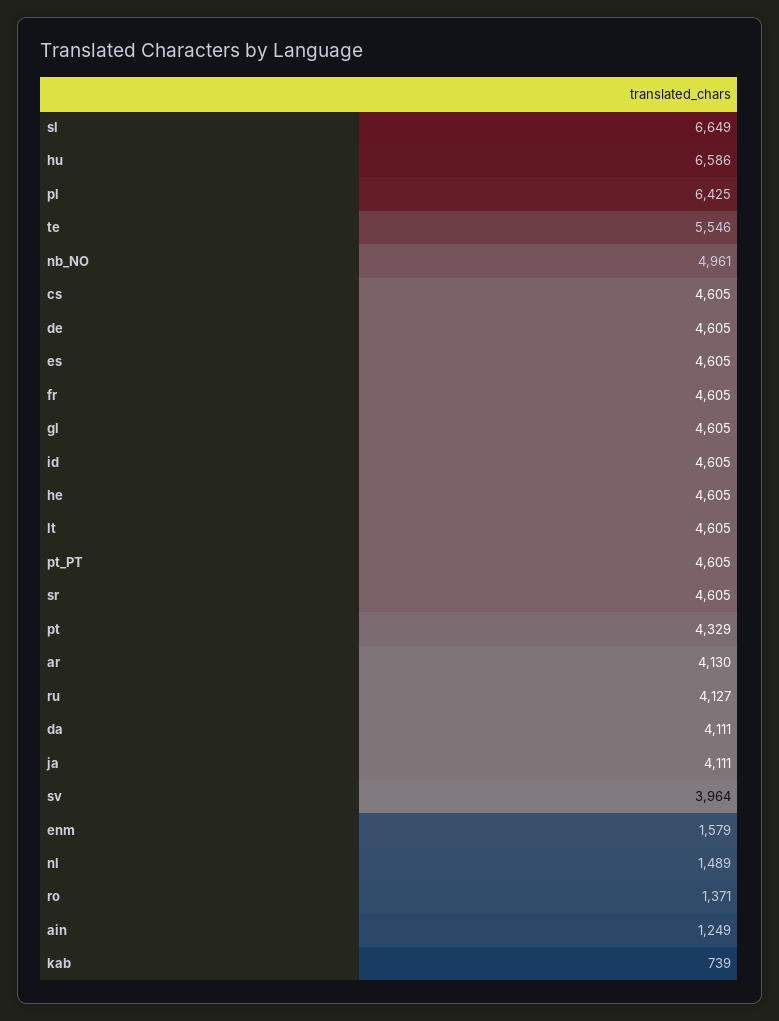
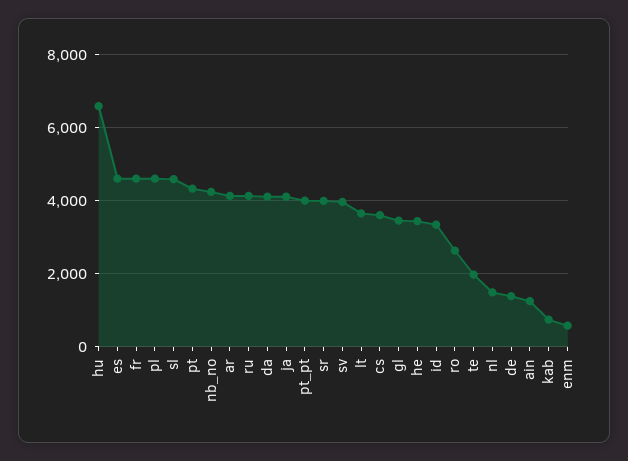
  {
-   "sl": 6649,
+   "sl": 4600,
    "hu": 6586,
-   "pl": 6425,
+   "pl": 4600,
-   "te": 5546,
+   "te": 2000,
-   "nb_NO": 4961,
+   "nb_NO": 4200,
-   "cs": 4605,
+   "cs": 3600,
-   "de": 4605,
+   "de": 1400,
    "es": 4605,
    "fr": 4605,
-   "gl": 4605,
+   "gl": 3400,
-   "id": 4605,
+   "id": 3400,
-   "he": 4605,
+   "he": 3400,
-   "lt": 4605,
+   "lt": 3600,
-   "pt_PT": 4605,
+   "pt_PT": 4000,
-   "sr": 4605,
+   "sr": 4000,
    "pt": 4329,
    "ar": 4130,
    "ru": 4127,
    "da": 4111,
    "ja": 4111,
    "sv": 3964,
-   "enm": 1579,
+   "enm": 600,
    "nl": 1489,
-   "ro": 1371,
+   "ro": 2600,
    "ain": 1249,
    "kab": 739
  }

